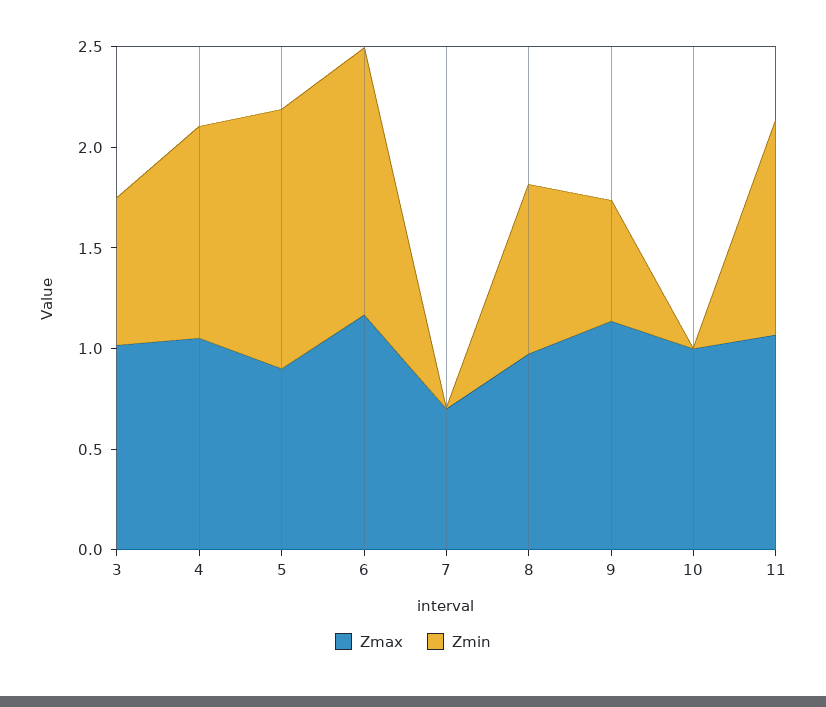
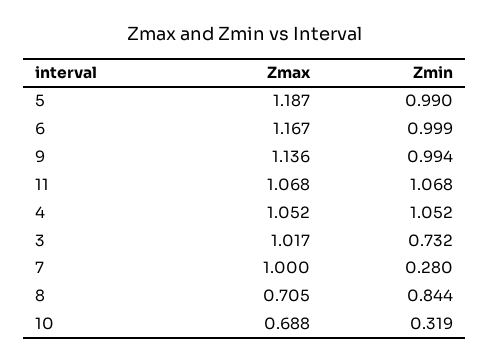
  {
    "Zmax": {
      "3": 1.017,
      "4": 1.052,
-     "5": 0.9,
+     "5": 1.187,
      "6": 1.167,
-     "7": 0.7,
+     "7": 1,
-     "8": 1,
+     "8": 0.705,
      "9": 1.136,
-     "10": 1,
+     "10": 0.688,
      "11": 1.068
    },
    "Zmin": {
      "3": 0.732,
      "4": 1.052,
-     "5": 1.3,
+     "5": 0.99,
-     "6": 1.3,
+     "6": 0.999,
-     "7": 0,
+     "7": 0.28,
      "8": 0.844,
-     "9": 0.6,
+     "9": 0.994,
-     "10": 0,
+     "10": 0.319,
      "11": 1.068
    }
  }

